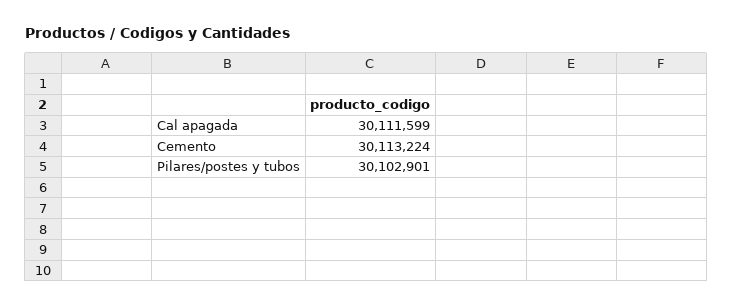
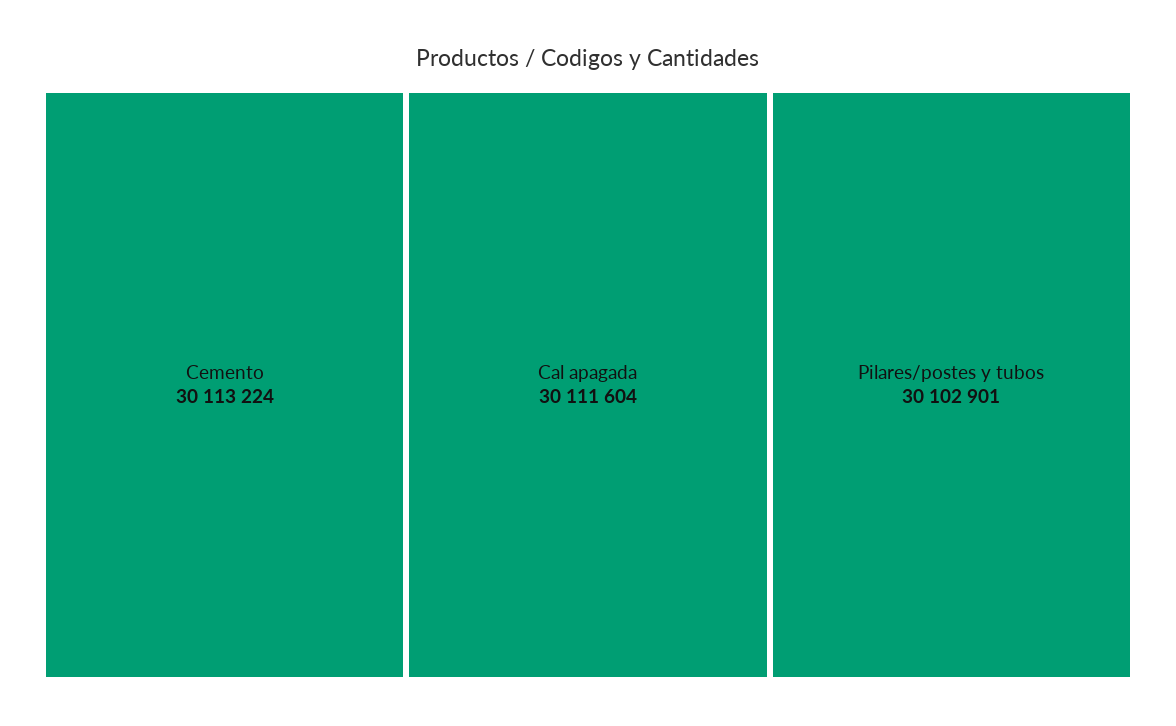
  {
-   "Cal apagada": 30111599,
+   "Cal apagada": 30111604,
    "Cemento": 30113224,
    "Pilares/postes y tubos": 30102901
  }

